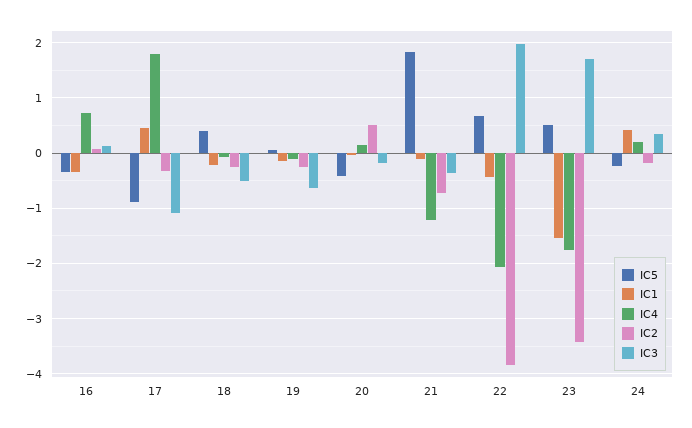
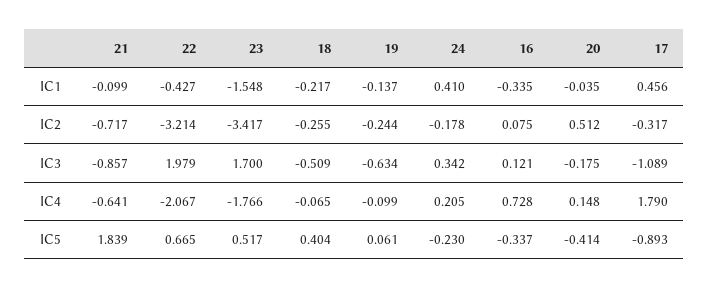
  {
    "IC5": {
      "16": -0.337,
      "17": -0.893,
      "18": 0.404,
      "19": 0.061,
      "20": -0.414,
      "21": 1.839,
      "22": 0.665,
      "23": 0.517,
      "24": -0.23
    },
    "IC1": {
      "16": -0.335,
      "17": 0.456,
      "18": -0.217,
      "19": -0.137,
      "20": -0.035,
      "21": -0.099,
      "22": -0.427,
      "23": -1.548,
      "24": 0.41
    },
    "IC4": {
      "16": 0.728,
      "17": 1.79,
      "18": -0.065,
      "19": -0.099,
      "20": 0.148,
-     "21": -1.2,
+     "21": -0.641,
      "22": -2.067,
      "23": -1.766,
      "24": 0.205
    },
    "IC2": {
      "16": 0.075,
      "17": -0.317,
      "18": -0.255,
      "19": -0.244,
      "20": 0.512,
      "21": -0.717,
-     "22": -3.8,
+     "22": -3.214,
      "23": -3.417,
      "24": -0.178
    },
    "IC3": {
      "16": 0.121,
      "17": -1.089,
      "18": -0.509,
      "19": -0.634,
      "20": -0.175,
-     "21": -0.4,
+     "21": -0.857,
      "22": 1.979,
      "23": 1.7,
      "24": 0.342
    }
  }

